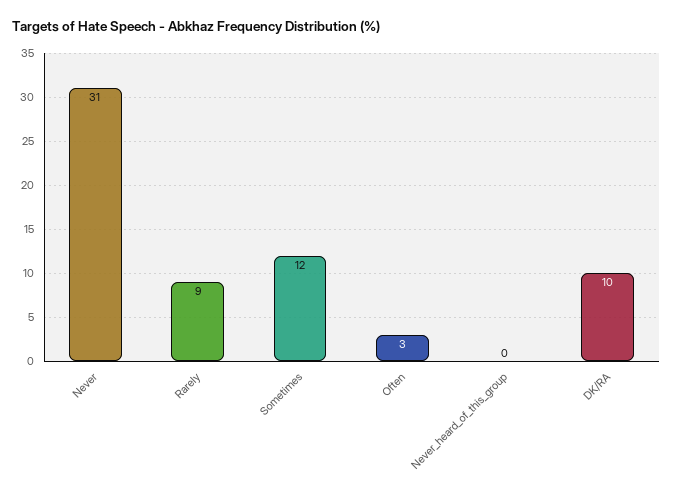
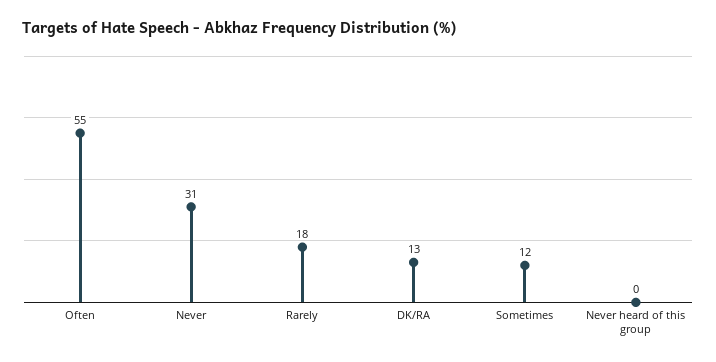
  {
    "Never": 31,
-   "Rarely": 9,
+   "Rarely": 18,
    "Sometimes": 12,
-   "Often": 3,
+   "Often": 55,
    "Never_heard_of_this_group": 0,
-   "DK/RA": 10
+   "DK/RA": 13
  }

